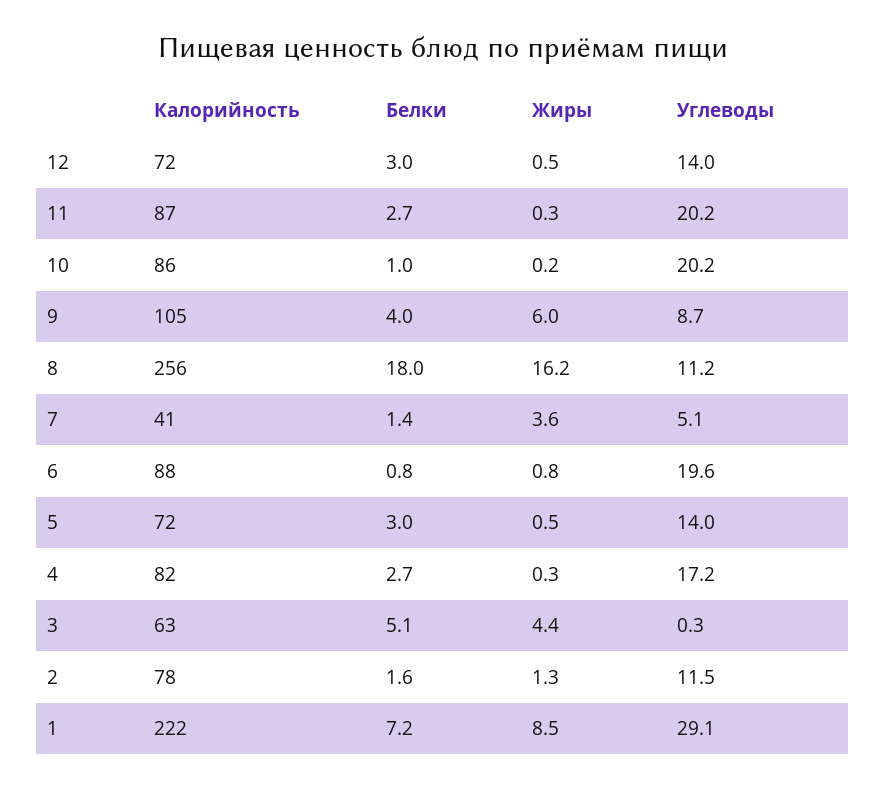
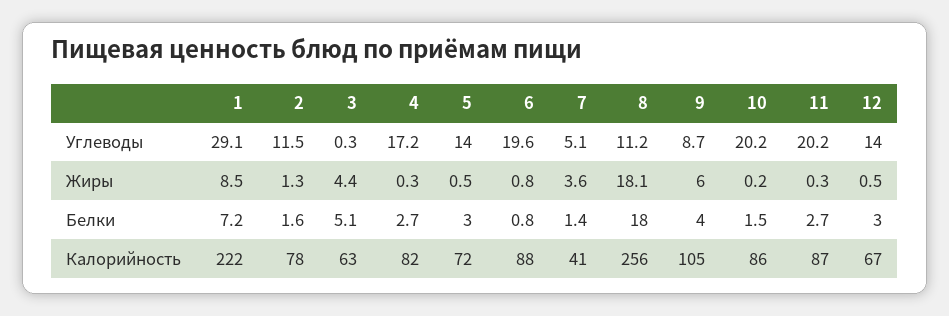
  {
    "Калорийность": {
-     "12": 72,
+     "12": 67,
      "11": 87,
      "10": 86,
      "9": 105,
      "8": 256,
      "7": 41,
      "6": 88,
      "5": 72,
      "4": 82,
      "3": 63,
      "2": 78,
      "1": 222
    },
    "Белки": {
      "12": 3,
      "11": 2.7,
-     "10": 1,
+     "10": 1.5,
      "9": 4,
      "8": 18,
      "7": 1.4,
      "6": 0.8,
      "5": 3,
      "4": 2.7,
      "3": 5.1,
      "2": 1.6,
      "1": 7.2
    },
    "Жиры": {
      "12": 0.5,
      "11": 0.3,
      "10": 0.2,
      "9": 6,
-     "8": 16.2,
+     "8": 18.1,
      "7": 3.6,
      "6": 0.8,
      "5": 0.5,
      "4": 0.3,
      "3": 4.4,
      "2": 1.3,
      "1": 8.5
    },
    "Углеводы": {
      "12": 14,
      "11": 20.2,
      "10": 20.2,
      "9": 8.7,
      "8": 11.2,
      "7": 5.1,
      "6": 19.6,
      "5": 14,
      "4": 17.2,
      "3": 0.3,
      "2": 11.5,
      "1": 29.1
    }
  }

